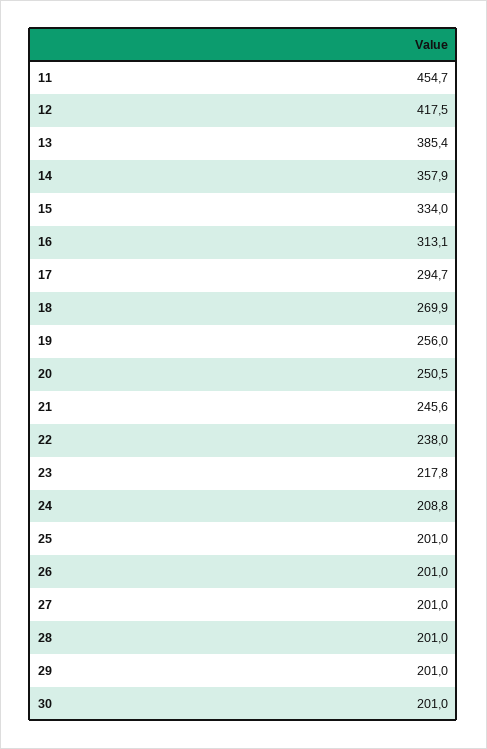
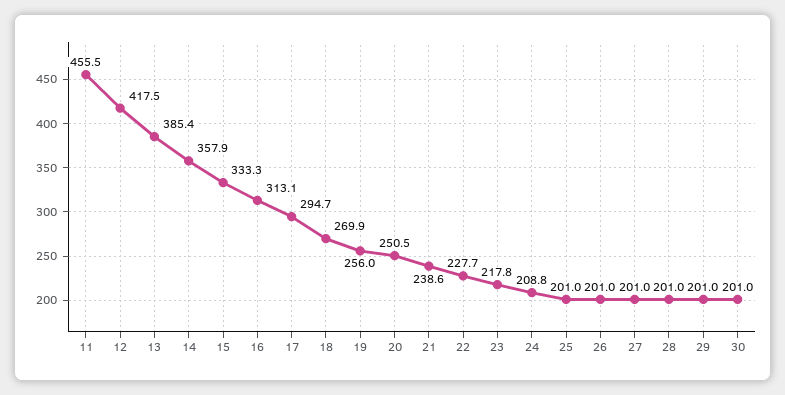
  {
-   "11": 454.7,
+   "11": 455.5,
    "12": 417.5,
    "13": 385.4,
    "14": 357.9,
-   "15": 334,
+   "15": 333.3,
    "16": 313.1,
    "17": 294.7,
    "18": 269.9,
    "19": 256,
    "20": 250.5,
-   "21": 245.6,
+   "21": 238.6,
-   "22": 238,
+   "22": 227.7,
    "23": 217.8,
    "24": 208.8,
    "25": 201,
    "26": 201,
    "27": 201,
    "28": 201,
    "29": 201,
    "30": 201
  }

